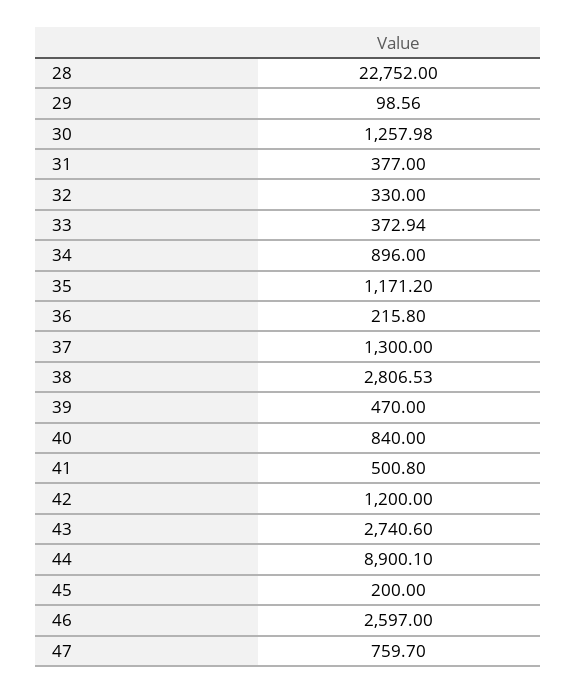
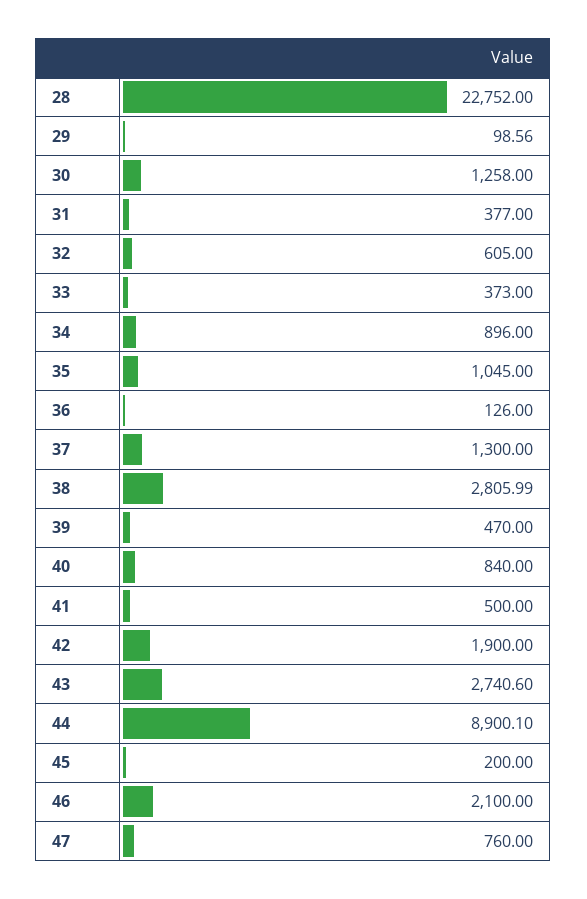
  {
    "28": 22752,
    "29": 98.56,
-   "30": 1257.98,
+   "30": 1258,
    "31": 377,
-   "32": 330,
+   "32": 605,
-   "33": 372.94,
+   "33": 373,
    "34": 896,
-   "35": 1171.2,
+   "35": 1045,
-   "36": 215.8,
+   "36": 126,
    "37": 1300,
-   "38": 2806.53,
+   "38": 2805.99,
    "39": 470,
    "40": 840,
-   "41": 500.8,
+   "41": 500,
-   "42": 1200,
+   "42": 1900,
    "43": 2740.6,
    "44": 8900.1,
    "45": 200,
-   "46": 2597,
+   "46": 2100,
-   "47": 759.7
+   "47": 760
  }

